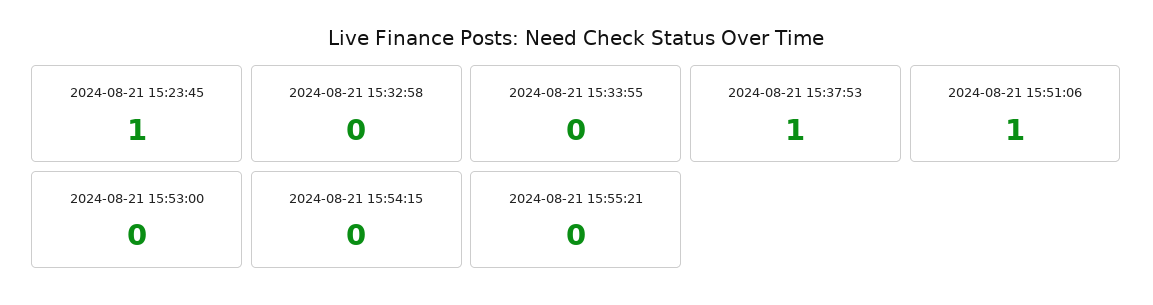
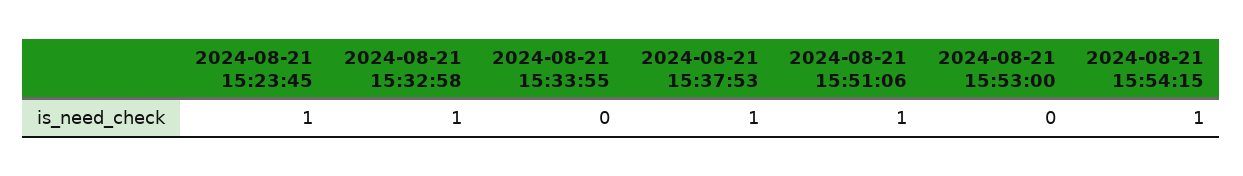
  {
    "2024-08-21 15:23:45": 1,
-   "2024-08-21 15:32:58": 0,
+   "2024-08-21 15:32:58": 1,
    "2024-08-21 15:33:55": 0,
    "2024-08-21 15:37:53": 1,
    "2024-08-21 15:51:06": 1,
    "2024-08-21 15:53:00": 0,
-   "2024-08-21 15:54:15": 0,
+   "2024-08-21 15:54:15": 1
-   "2024-08-21 15:55:21": 0
  }

